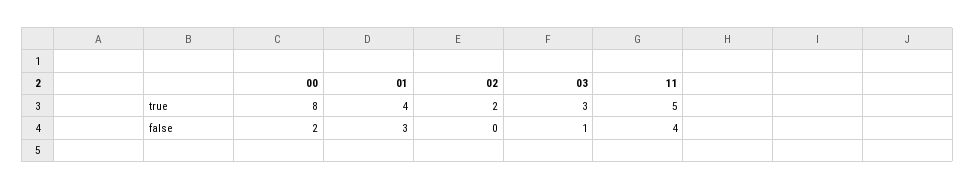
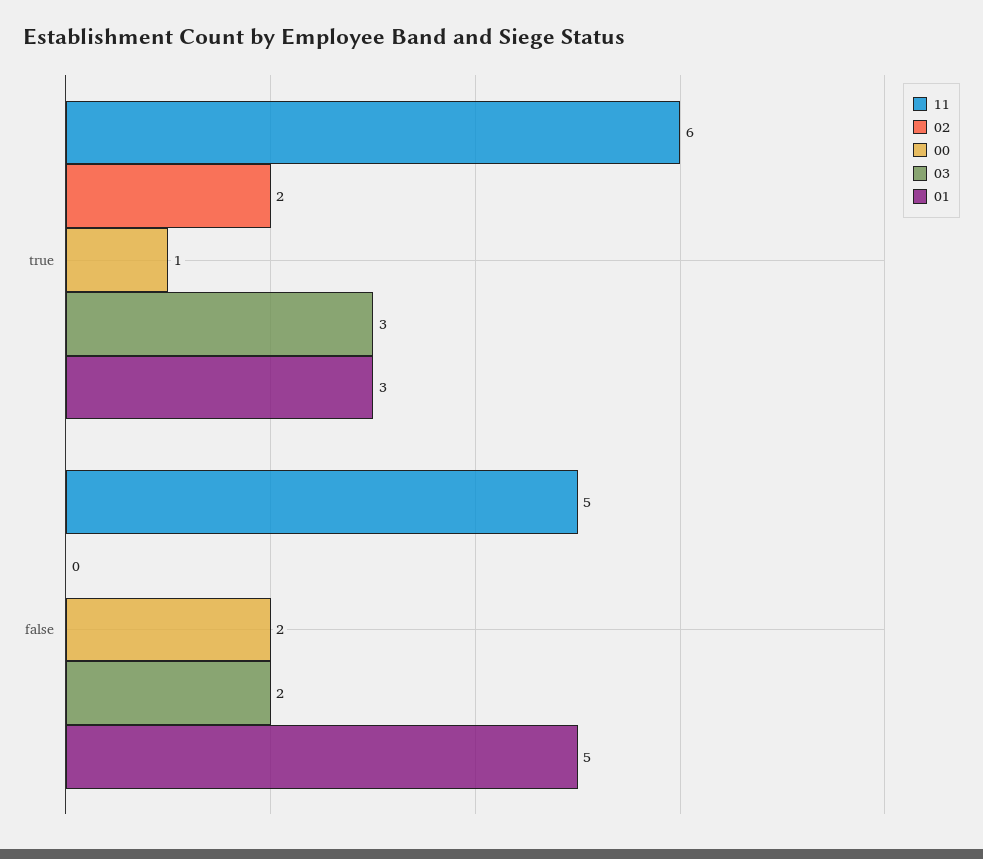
  {
    "00": {
-     "true": 8,
+     "true": 1,
      "false": 2
    },
    "01": {
-     "true": 4,
+     "true": 3,
-     "false": 3
+     "false": 5
    },
    "02": {
      "true": 2,
      "false": 0
    },
    "03": {
      "true": 3,
-     "false": 1
+     "false": 2
    },
    "11": {
-     "true": 5,
+     "true": 6,
-     "false": 4
+     "false": 5
    }
  }

